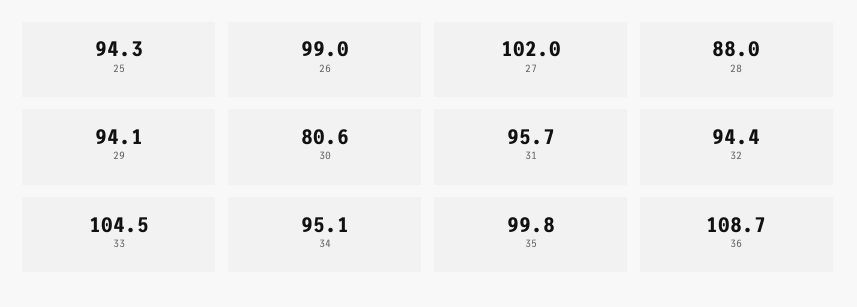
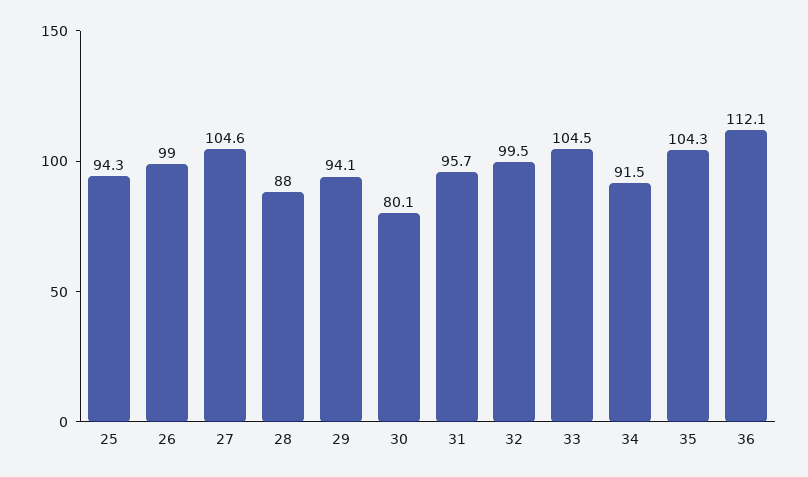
  {
    "25": 94.3,
    "26": 99,
-   "27": 102,
+   "27": 104.6,
    "28": 88,
    "29": 94.1,
-   "30": 80.6,
+   "30": 80.1,
    "31": 95.7,
-   "32": 94.4,
+   "32": 99.5,
    "33": 104.5,
-   "34": 95.1,
+   "34": 91.5,
-   "35": 99.8,
+   "35": 104.3,
-   "36": 108.7
+   "36": 112.1
  }

